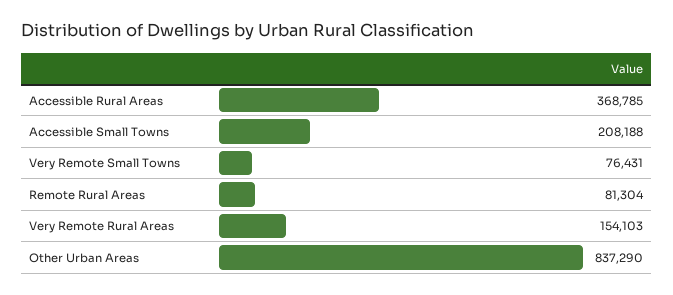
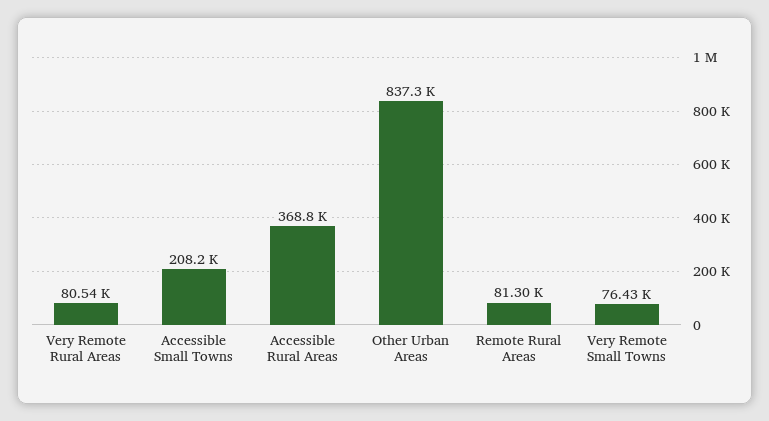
  {
    "Accessible Rural Areas": 368785,
    "Accessible Small Towns": 208188,
    "Very Remote Small Towns": 76431,
    "Remote Rural Areas": 81304,
-   "Very Remote Rural Areas": 154103,
+   "Very Remote Rural Areas": 80540,
    "Other Urban Areas": 837290
  }

